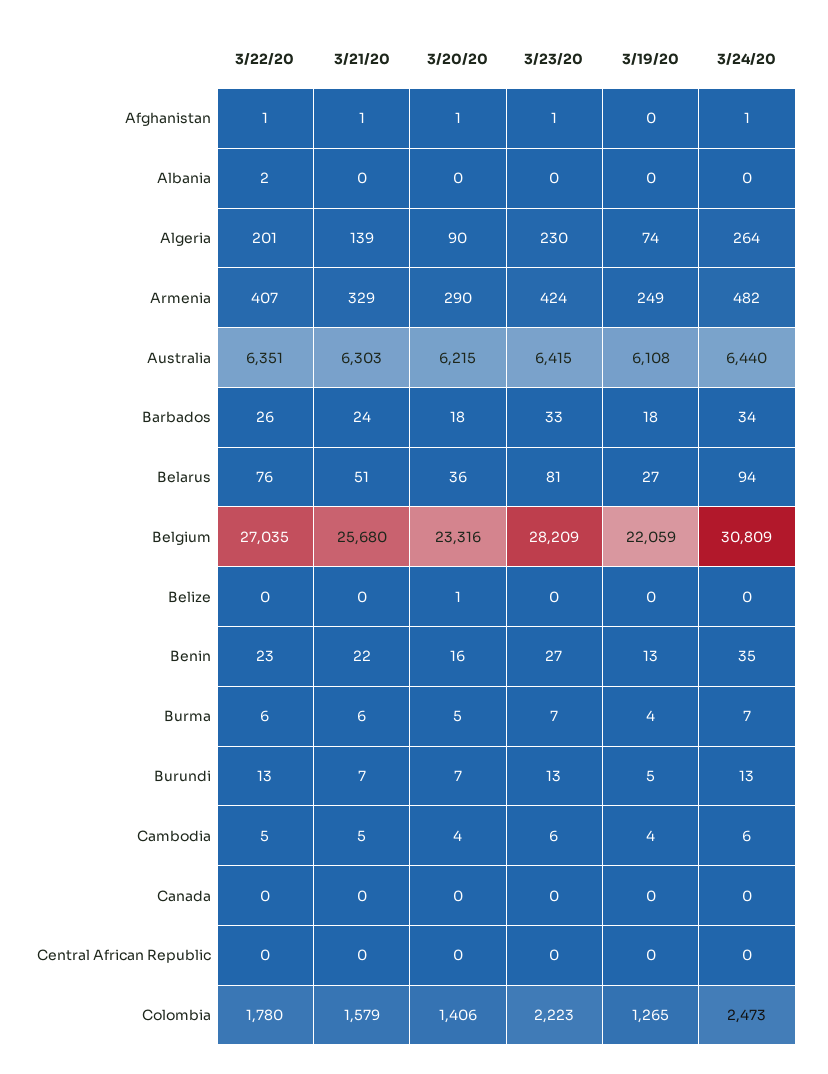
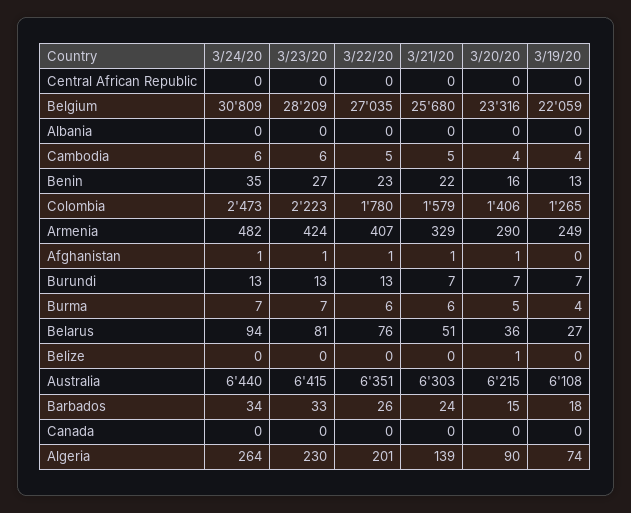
  {
    "3/22/20": {
      "Afghanistan": 1,
-     "Albania": 2,
+     "Albania": 0,
      "Algeria": 201,
      "Armenia": 407,
      "Australia": 6351,
      "Barbados": 26,
      "Belarus": 76,
      "Belgium": 27035,
      "Belize": 0,
      "Benin": 23,
      "Burma": 6,
      "Burundi": 13,
      "Cambodia": 5,
      "Canada": 0,
      "Central African Republic": 0,
      "Colombia": 1780
    },
    "3/21/20": {
      "Afghanistan": 1,
      "Albania": 0,
      "Algeria": 139,
      "Armenia": 329,
      "Australia": 6303,
      "Barbados": 24,
      "Belarus": 51,
      "Belgium": 25680,
      "Belize": 0,
      "Benin": 22,
      "Burma": 6,
      "Burundi": 7,
      "Cambodia": 5,
      "Canada": 0,
      "Central African Republic": 0,
      "Colombia": 1579
    },
    "3/20/20": {
      "Afghanistan": 1,
      "Albania": 0,
      "Algeria": 90,
      "Armenia": 290,
      "Australia": 6215,
-     "Barbados": 18,
+     "Barbados": 15,
      "Belarus": 36,
      "Belgium": 23316,
      "Belize": 1,
      "Benin": 16,
      "Burma": 5,
      "Burundi": 7,
      "Cambodia": 4,
      "Canada": 0,
      "Central African Republic": 0,
      "Colombia": 1406
    },
    "3/23/20": {
      "Afghanistan": 1,
      "Albania": 0,
      "Algeria": 230,
      "Armenia": 424,
      "Australia": 6415,
      "Barbados": 33,
      "Belarus": 81,
      "Belgium": 28209,
      "Belize": 0,
      "Benin": 27,
      "Burma": 7,
      "Burundi": 13,
      "Cambodia": 6,
      "Canada": 0,
      "Central African Republic": 0,
      "Colombia": 2223
    },
    "3/19/20": {
      "Afghanistan": 0,
      "Albania": 0,
      "Algeria": 74,
      "Armenia": 249,
      "Australia": 6108,
      "Barbados": 18,
      "Belarus": 27,
      "Belgium": 22059,
      "Belize": 0,
      "Benin": 13,
      "Burma": 4,
-     "Burundi": 5,
+     "Burundi": 7,
      "Cambodia": 4,
      "Canada": 0,
      "Central African Republic": 0,
      "Colombia": 1265
    },
    "3/24/20": {
      "Afghanistan": 1,
      "Albania": 0,
      "Algeria": 264,
      "Armenia": 482,
      "Australia": 6440,
      "Barbados": 34,
      "Belarus": 94,
      "Belgium": 30809,
      "Belize": 0,
      "Benin": 35,
      "Burma": 7,
      "Burundi": 13,
      "Cambodia": 6,
      "Canada": 0,
      "Central African Republic": 0,
      "Colombia": 2473
    }
  }

